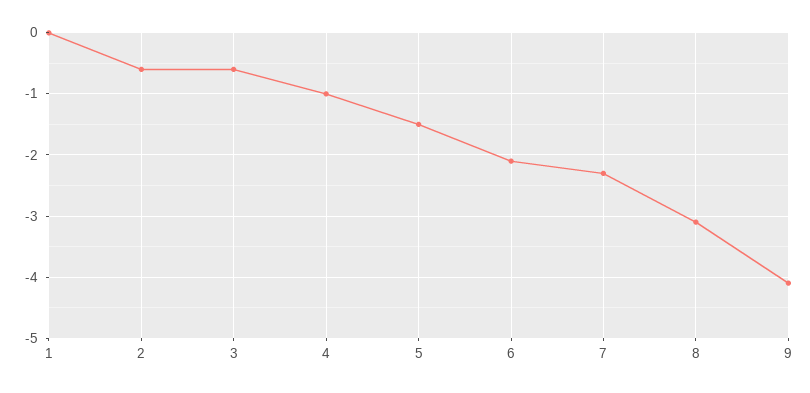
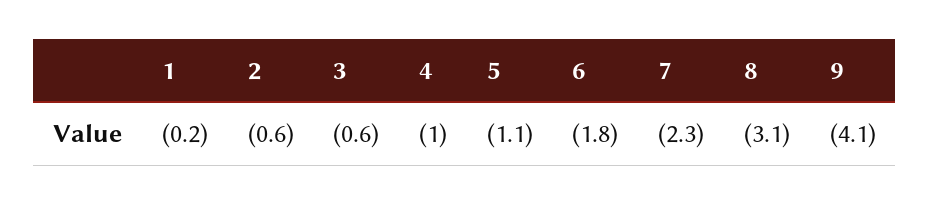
  {
-   "1": 0,
+   "1": -0.2,
    "2": -0.6,
    "3": -0.6,
    "4": -1,
-   "5": -1.5,
+   "5": -1.1,
-   "6": -2.1,
+   "6": -1.8,
    "7": -2.3,
    "8": -3.1,
    "9": -4.1
  }

